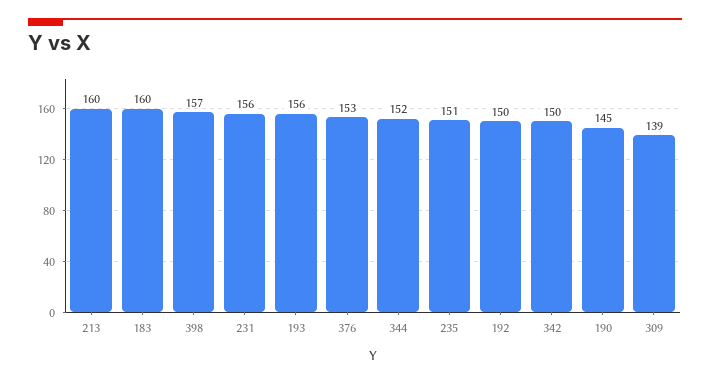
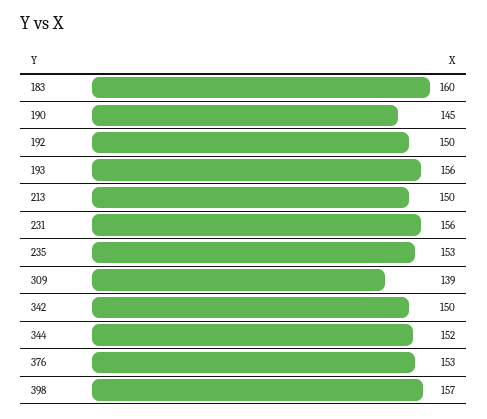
  {
-   "213": 160,
+   "213": 150,
    "183": 160,
    "398": 157,
    "231": 156,
    "193": 156,
    "376": 153,
    "344": 152,
-   "235": 151,
+   "235": 153,
    "192": 150,
    "342": 150,
    "190": 145,
    "309": 139
  }

